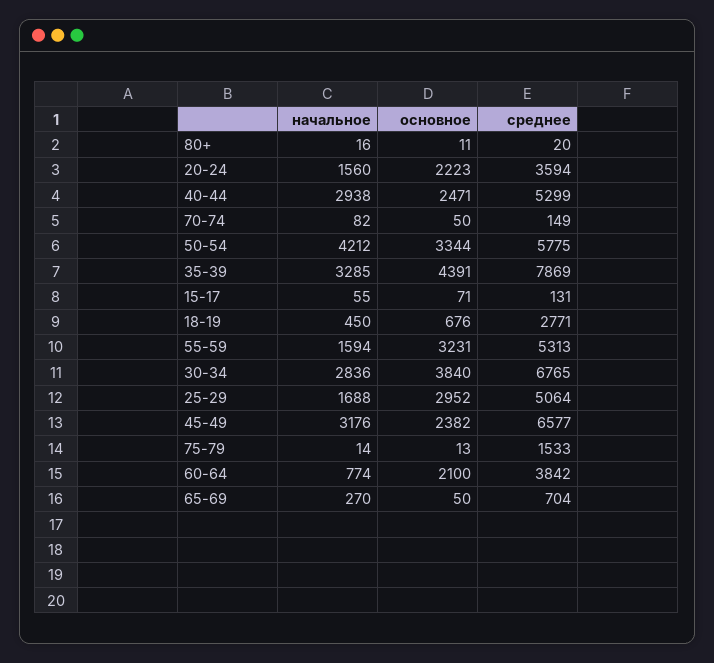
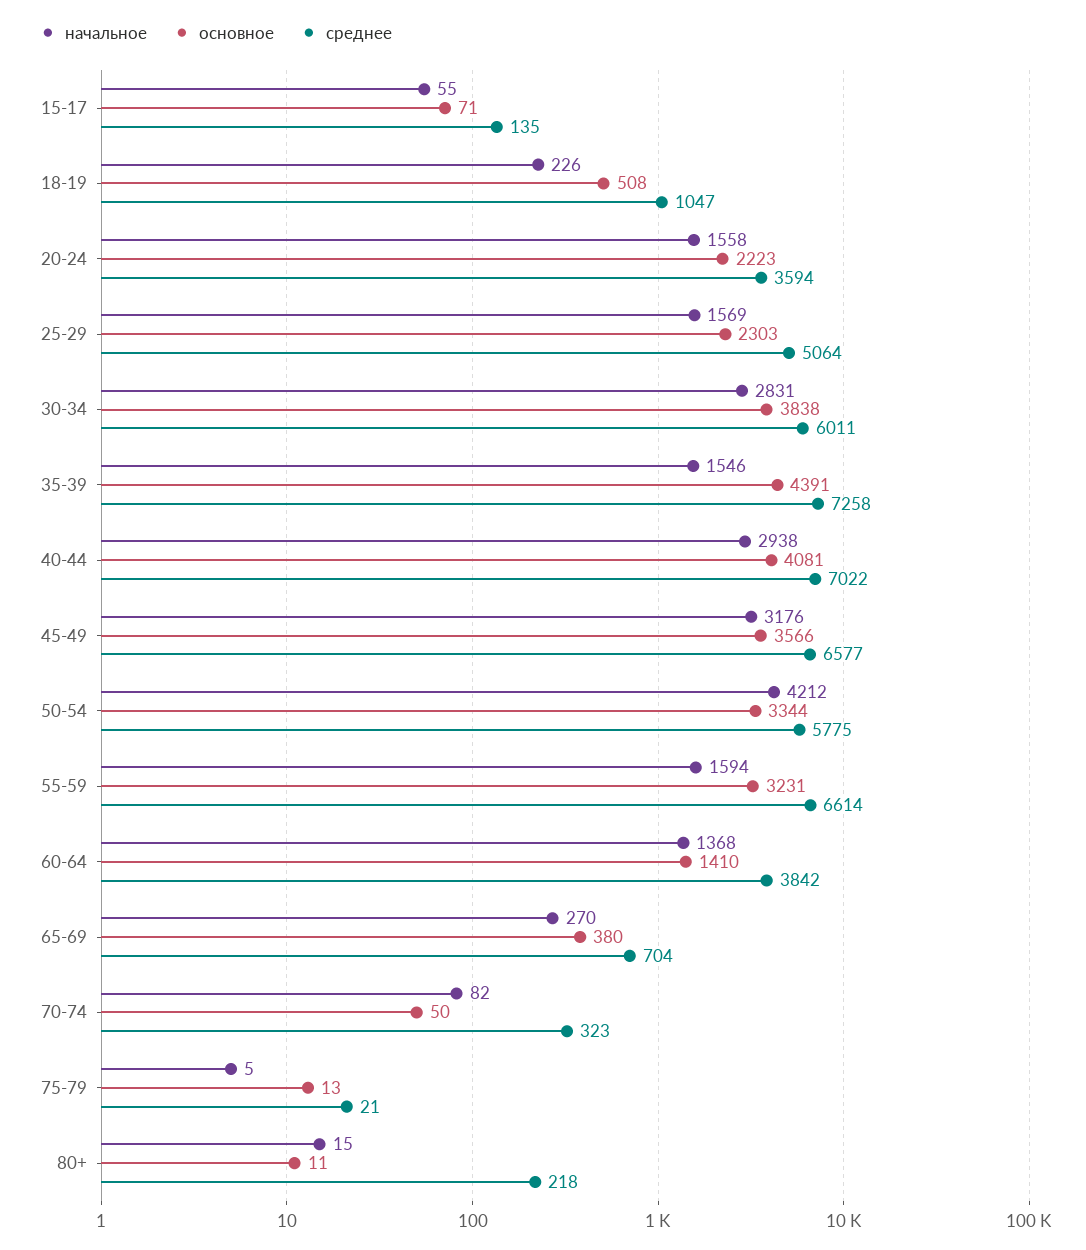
  {
    "начальное": {
-     "80+": 16,
+     "80+": 15,
-     "20-24": 1560,
+     "20-24": 1558,
      "40-44": 2938,
      "70-74": 82,
      "50-54": 4212,
-     "35-39": 3285,
+     "35-39": 1546,
      "15-17": 55,
-     "18-19": 450,
+     "18-19": 226,
      "55-59": 1594,
-     "30-34": 2836,
+     "30-34": 2831,
-     "25-29": 1688,
+     "25-29": 1569,
      "45-49": 3176,
-     "75-79": 14,
+     "75-79": 5,
-     "60-64": 774,
+     "60-64": 1368,
      "65-69": 270
    },
    "основное": {
      "80+": 11,
      "20-24": 2223,
-     "40-44": 2471,
+     "40-44": 4081,
      "70-74": 50,
      "50-54": 3344,
      "35-39": 4391,
      "15-17": 71,
-     "18-19": 676,
+     "18-19": 508,
      "55-59": 3231,
-     "30-34": 3840,
+     "30-34": 3838,
-     "25-29": 2952,
+     "25-29": 2303,
-     "45-49": 2382,
+     "45-49": 3566,
      "75-79": 13,
-     "60-64": 2100,
+     "60-64": 1410,
-     "65-69": 50
+     "65-69": 380
    },
    "среднее": {
-     "80+": 20,
+     "80+": 218,
      "20-24": 3594,
-     "40-44": 5299,
+     "40-44": 7022,
-     "70-74": 149,
+     "70-74": 323,
      "50-54": 5775,
-     "35-39": 7869,
+     "35-39": 7258,
-     "15-17": 131,
+     "15-17": 135,
-     "18-19": 2771,
+     "18-19": 1047,
-     "55-59": 5313,
+     "55-59": 6614,
-     "30-34": 6765,
+     "30-34": 6011,
      "25-29": 5064,
      "45-49": 6577,
-     "75-79": 1533,
+     "75-79": 21,
      "60-64": 3842,
      "65-69": 704
    }
  }

